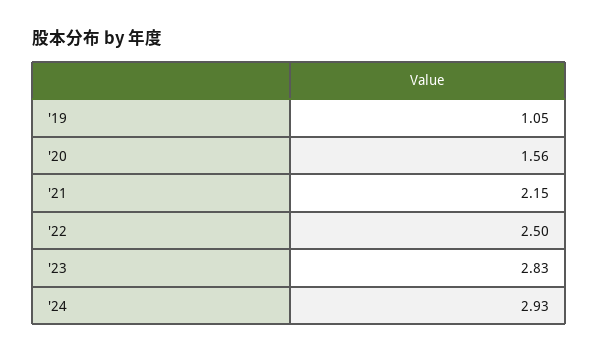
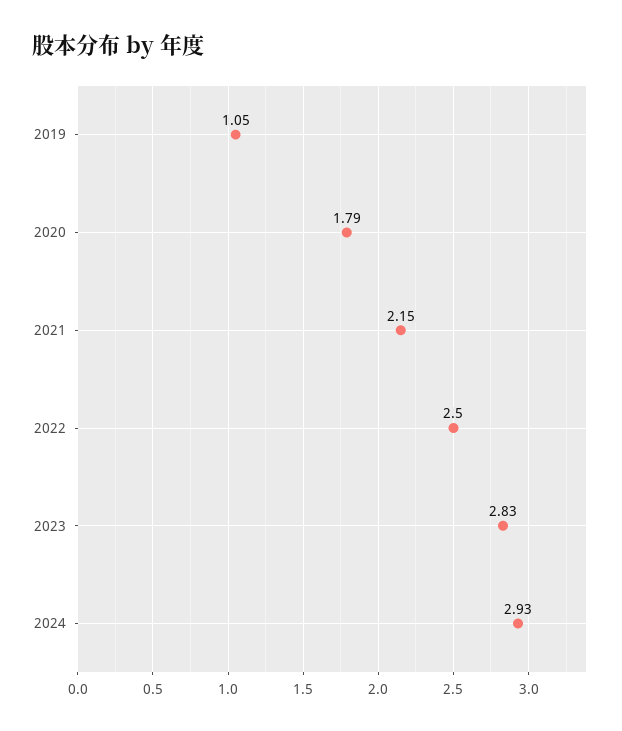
  {
    "'19": 1.05,
-   "'20": 1.56,
+   "'20": 1.79,
    "'21": 2.15,
    "'22": 2.5,
    "'23": 2.83,
    "'24": 2.93
  }

